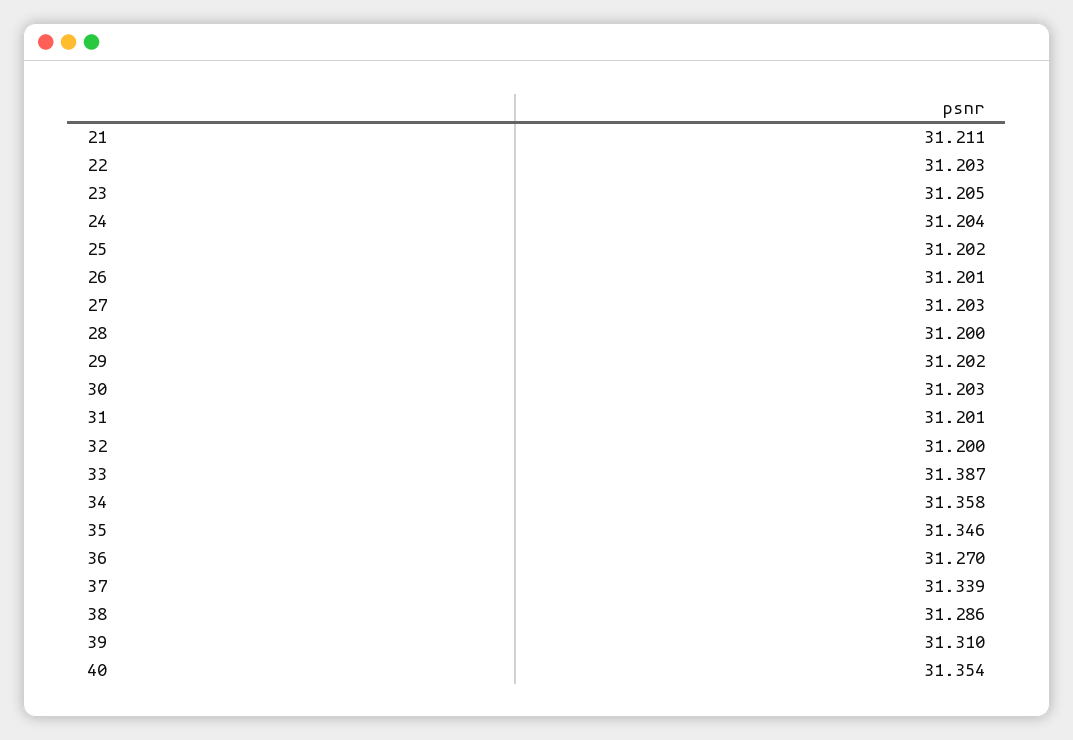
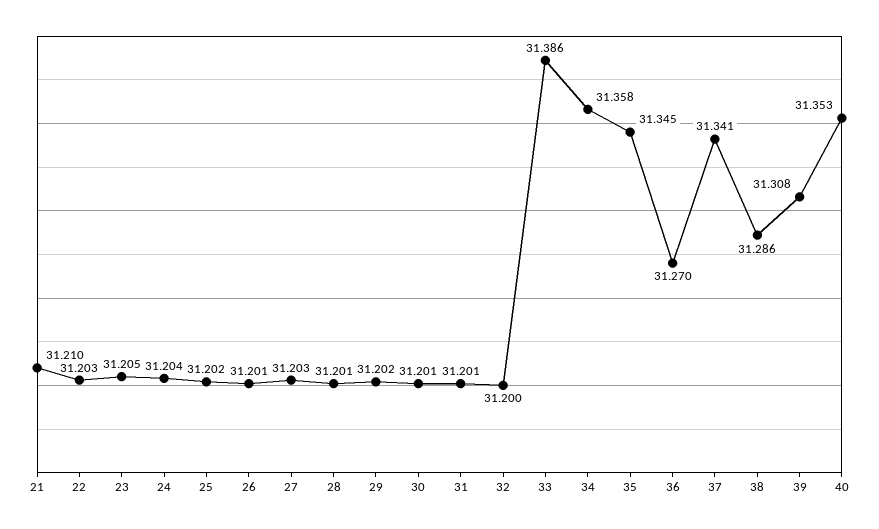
  {
-   "21": 31.211,
+   "21": 31.21,
    "22": 31.203,
    "23": 31.205,
    "24": 31.204,
    "25": 31.202,
    "26": 31.201,
    "27": 31.203,
-   "28": 31.2,
+   "28": 31.201,
    "29": 31.202,
-   "30": 31.203,
+   "30": 31.201,
    "31": 31.201,
    "32": 31.2,
-   "33": 31.387,
+   "33": 31.386,
    "34": 31.358,
-   "35": 31.346,
+   "35": 31.345,
    "36": 31.27,
-   "37": 31.339,
+   "37": 31.341,
    "38": 31.286,
-   "39": 31.31,
+   "39": 31.308,
-   "40": 31.354
+   "40": 31.353
  }

